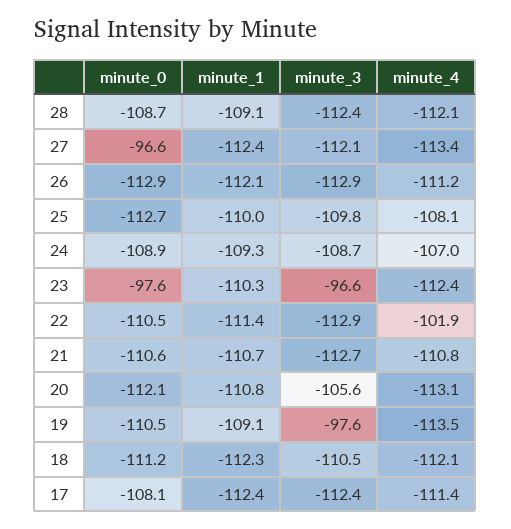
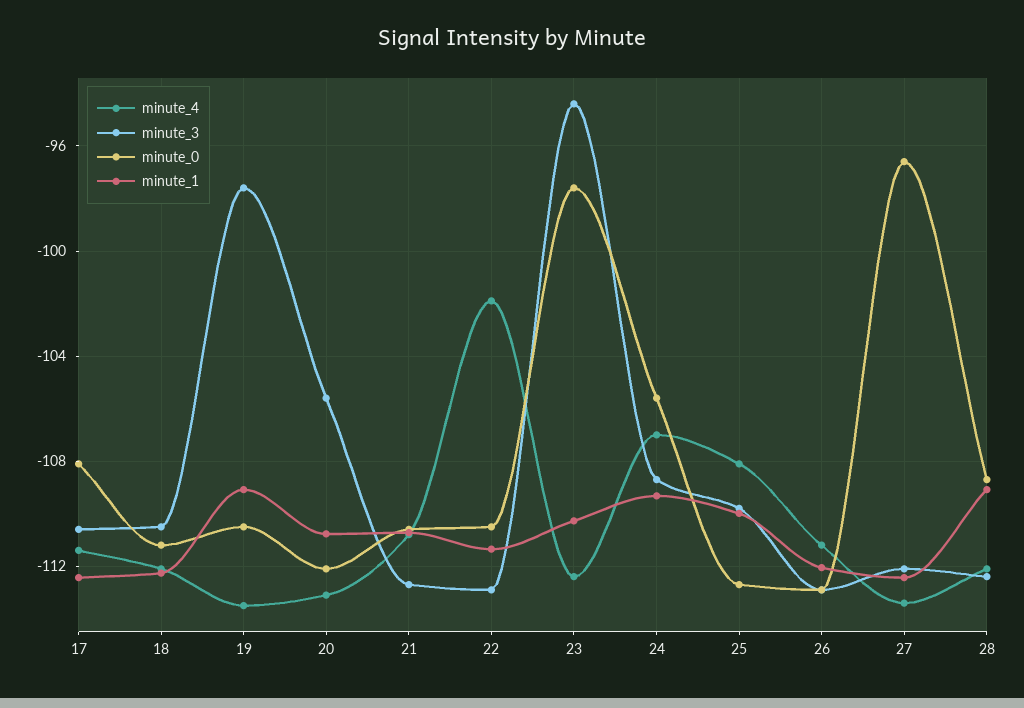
  {
    "minute_0": {
      "28": -108.7,
      "27": -96.6,
      "26": -112.9,
      "25": -112.7,
-     "24": -108.9,
+     "24": -105.5,
      "23": -97.6,
      "22": -110.5,
      "21": -110.6,
      "20": -112.1,
      "19": -110.5,
      "18": -111.2,
      "17": -108.1
    },
    "minute_1": {
      "28": -109.1,
      "27": -112.4,
      "26": -112.1,
      "25": -110,
      "24": -109.3,
      "23": -110.3,
      "22": -111.4,
      "21": -110.7,
      "20": -110.8,
      "19": -109.1,
      "18": -112.3,
      "17": -112.4
    },
    "minute_3": {
      "28": -112.4,
      "27": -112.1,
      "26": -112.9,
      "25": -109.8,
      "24": -108.7,
-     "23": -96.6,
+     "23": -94.5,
      "22": -112.9,
      "21": -112.7,
      "20": -105.6,
      "19": -97.6,
      "18": -110.5,
-     "17": -112.4
+     "17": -110.5
    },
    "minute_4": {
      "28": -112.1,
      "27": -113.4,
      "26": -111.2,
      "25": -108.1,
      "24": -107,
      "23": -112.4,
      "22": -101.9,
      "21": -110.8,
      "20": -113.1,
      "19": -113.5,
      "18": -112.1,
      "17": -111.4
    }
  }

